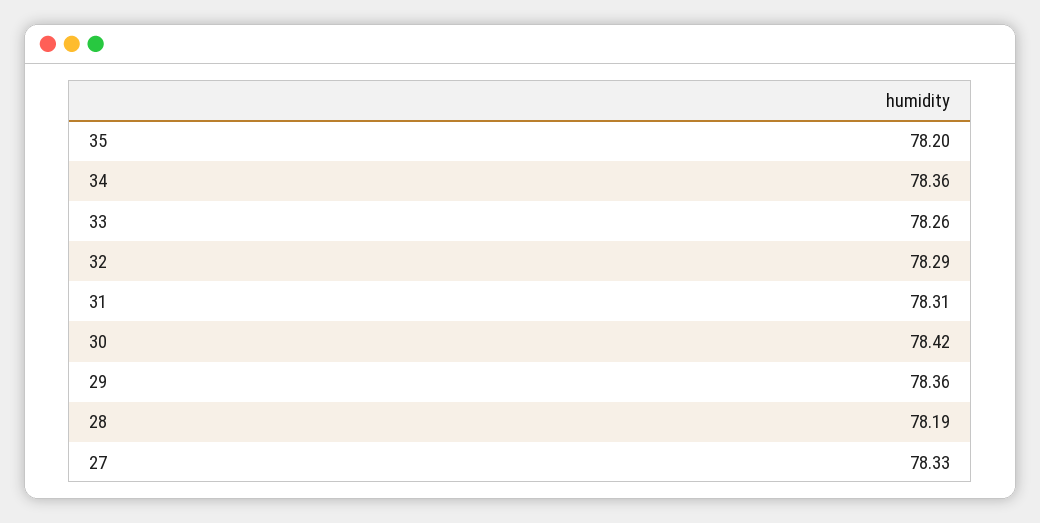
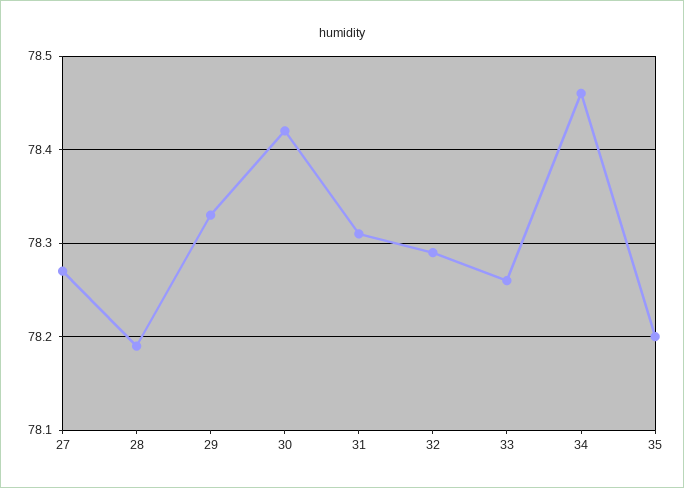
  {
    "35": 78.2,
-   "34": 78.36,
+   "34": 78.46,
    "33": 78.26,
    "32": 78.29,
    "31": 78.31,
    "30": 78.42,
-   "29": 78.36,
+   "29": 78.33,
    "28": 78.19,
-   "27": 78.33
+   "27": 78.27
  }

